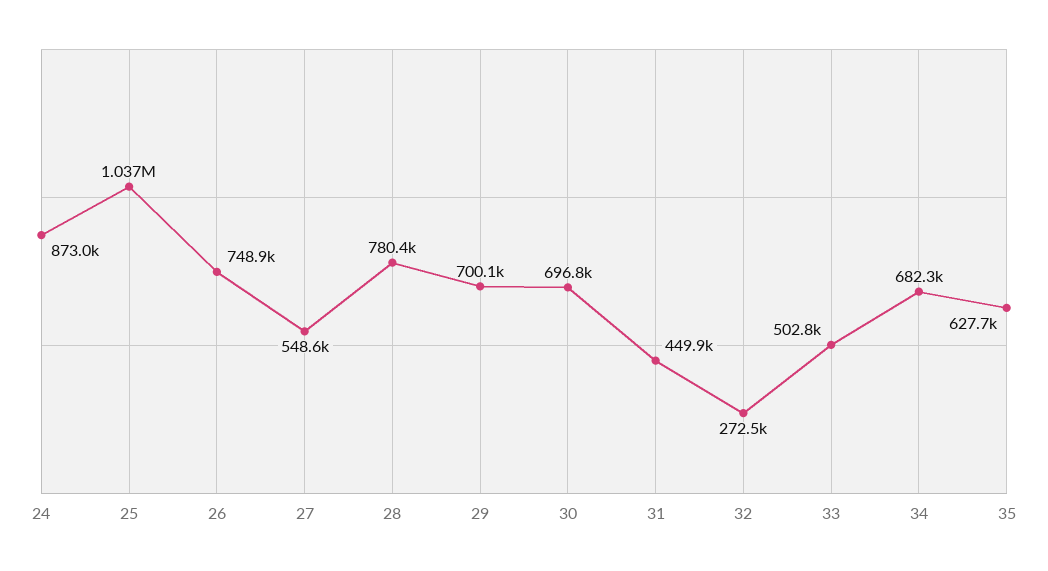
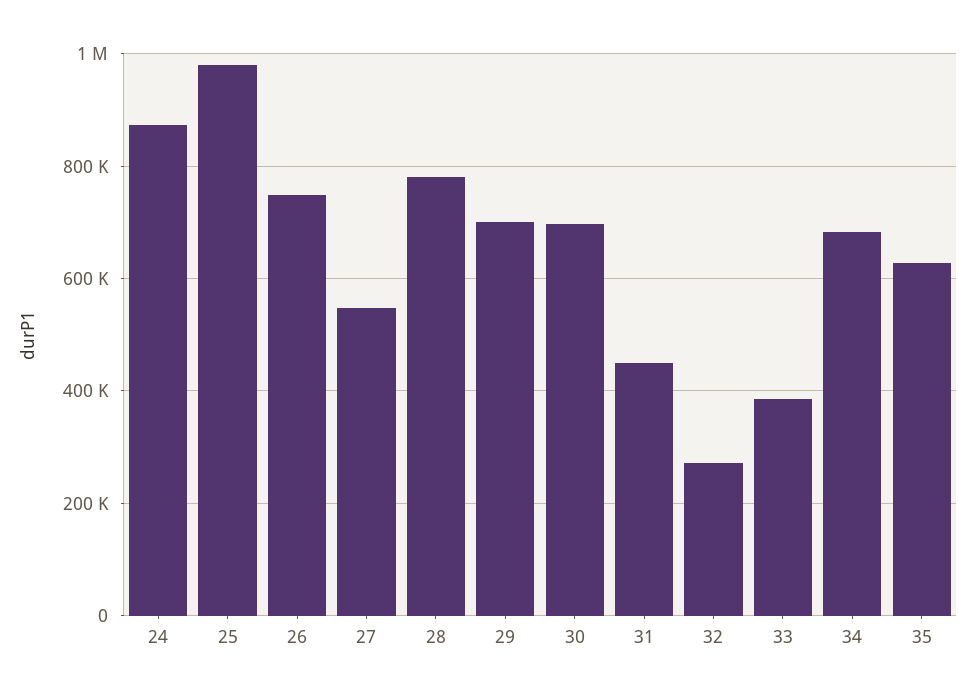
  {
    "24": 873000,
-   "25": 1037000,
+   "25": 980000,
    "26": 748900,
    "27": 548600,
    "28": 780400,
    "29": 700100,
    "30": 696800,
    "31": 449900,
    "32": 272500,
-   "33": 502800,
+   "33": 380000,
    "34": 682300,
    "35": 627700
  }

